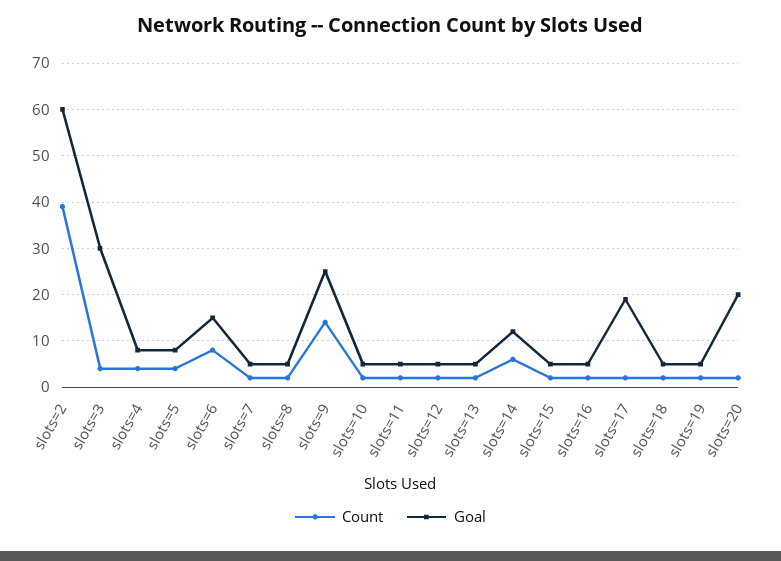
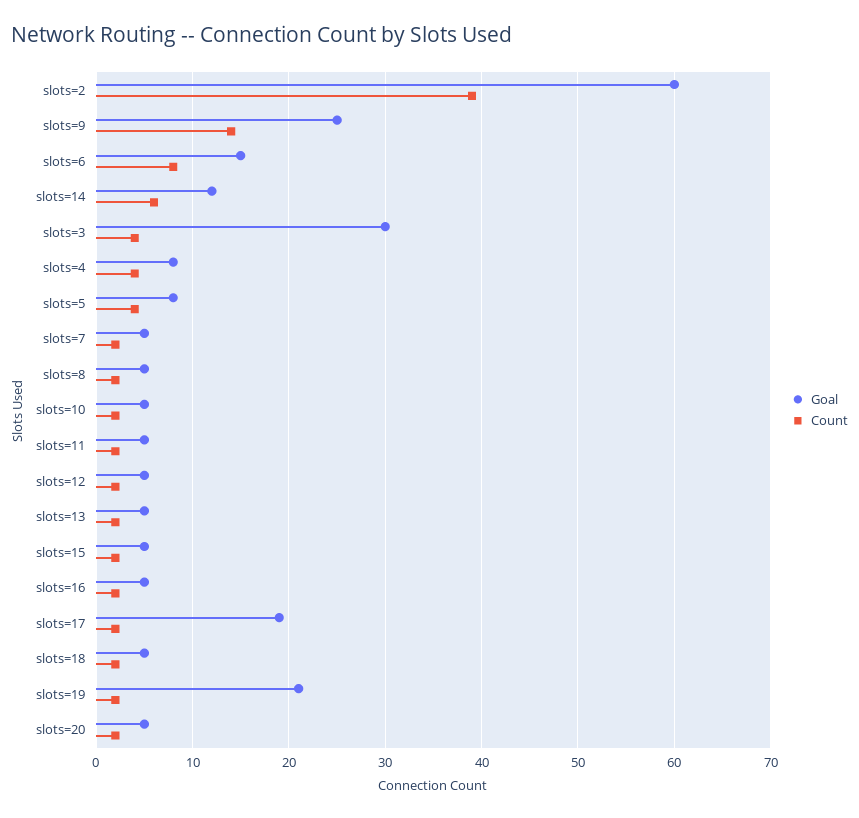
  {
    "Count": {
      "slots=2": 39,
      "slots=3": 4,
      "slots=4": 4,
      "slots=5": 4,
      "slots=6": 8,
      "slots=7": 2,
      "slots=8": 2,
      "slots=9": 14,
      "slots=10": 2,
      "slots=11": 2,
      "slots=12": 2,
      "slots=13": 2,
      "slots=14": 6,
      "slots=15": 2,
      "slots=16": 2,
      "slots=17": 2,
      "slots=18": 2,
      "slots=19": 2,
      "slots=20": 2
    },
    "Goal": {
      "slots=2": 60,
      "slots=3": 30,
      "slots=4": 8,
      "slots=5": 8,
      "slots=6": 15,
      "slots=7": 5,
      "slots=8": 5,
      "slots=9": 25,
      "slots=10": 5,
      "slots=11": 5,
      "slots=12": 5,
      "slots=13": 5,
      "slots=14": 12,
      "slots=15": 5,
      "slots=16": 5,
      "slots=17": 19,
      "slots=18": 5,
-     "slots=19": 5,
+     "slots=19": 21,
-     "slots=20": 20
+     "slots=20": 5
    }
  }

